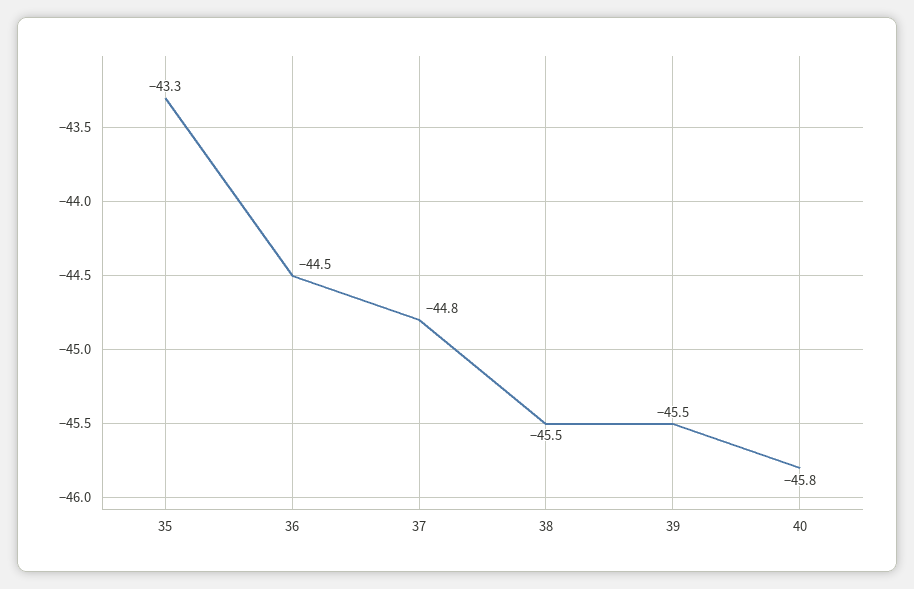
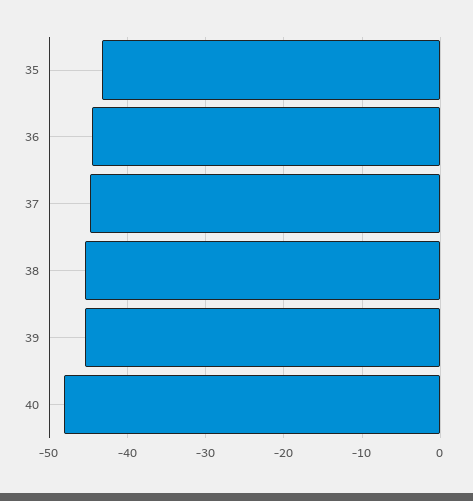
  {
    "35": -43.3,
    "36": -44.5,
    "37": -44.8,
    "38": -45.5,
    "39": -45.5,
-   "40": -45.8
+   "40": -48
  }

